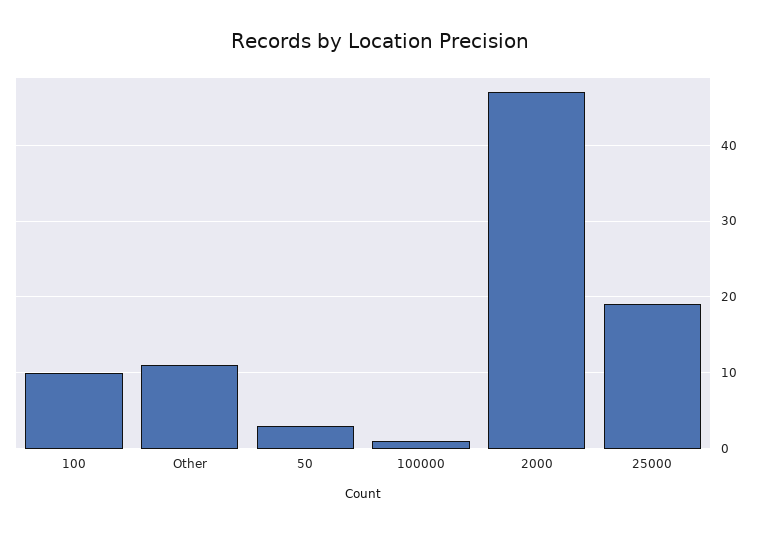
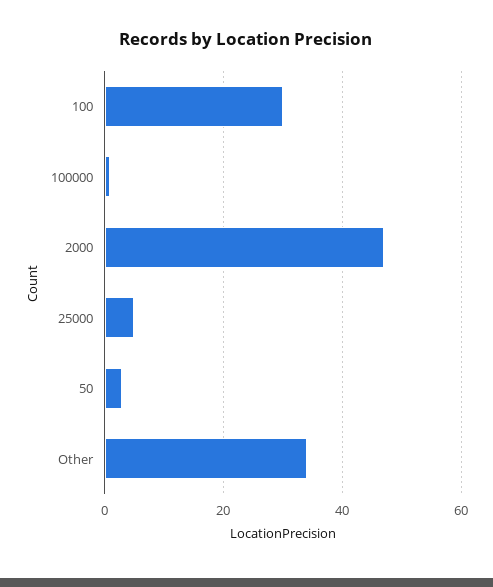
  {
-   "100": 10,
+   "100": 30,
-   "Other": 11,
+   "Other": 35,
    "50": 3,
    "100000": 1,
    "2000": 47,
-   "25000": 19
+   "25000": 5
  }

